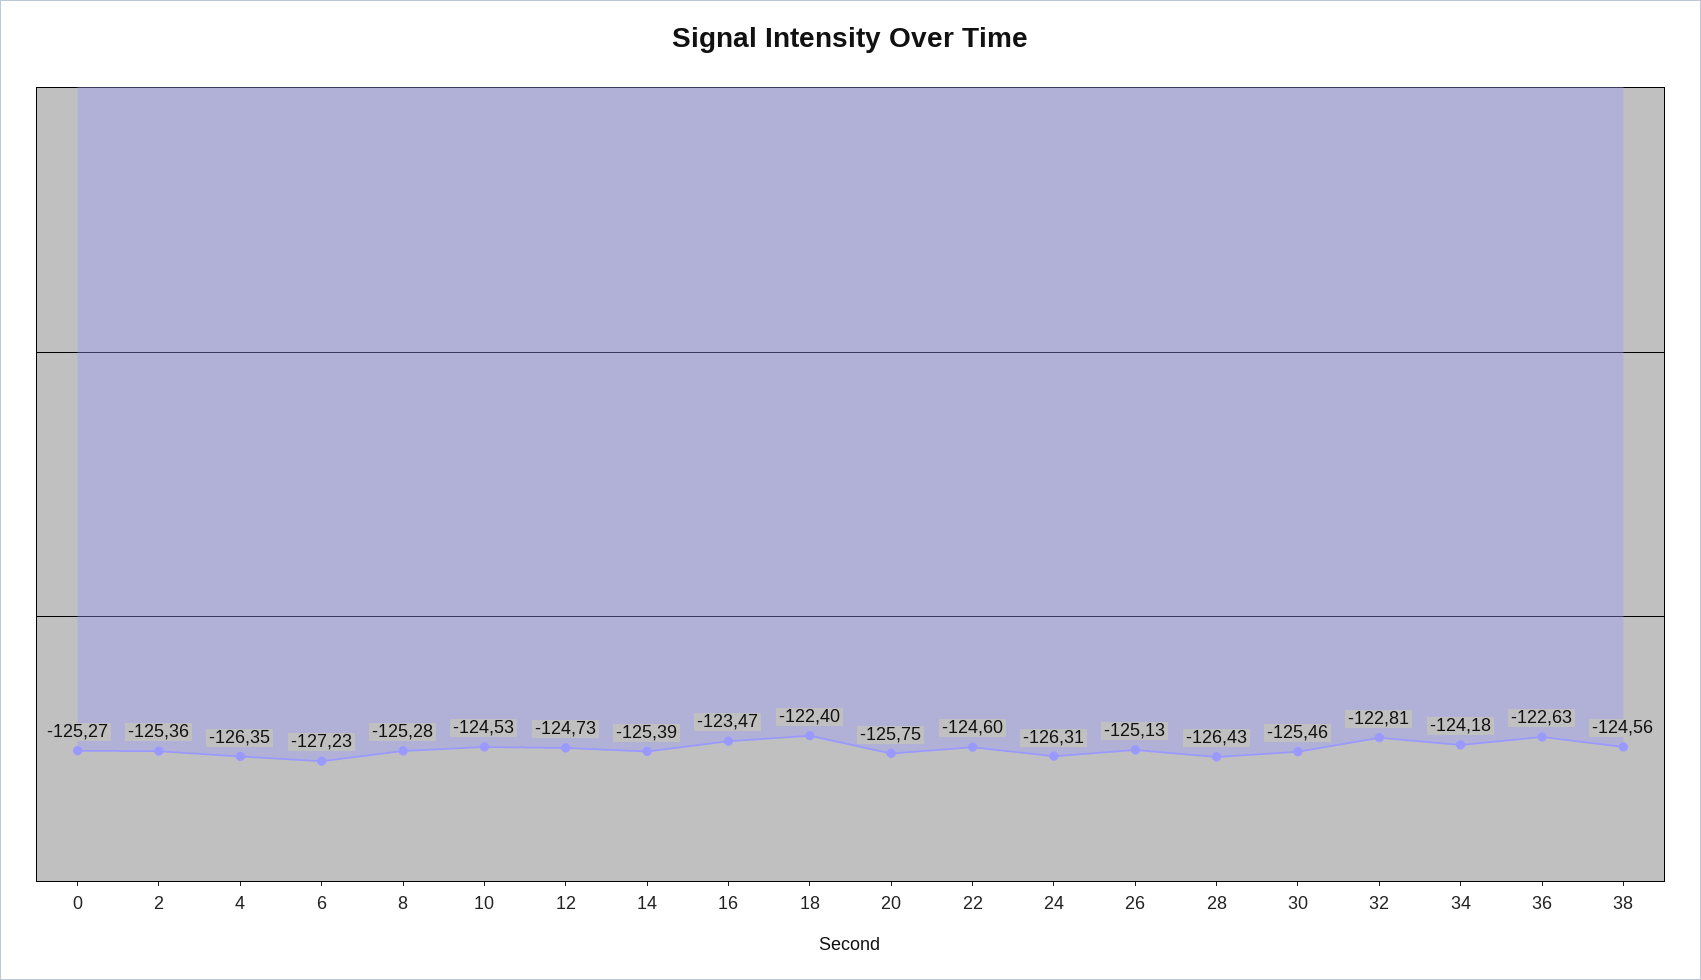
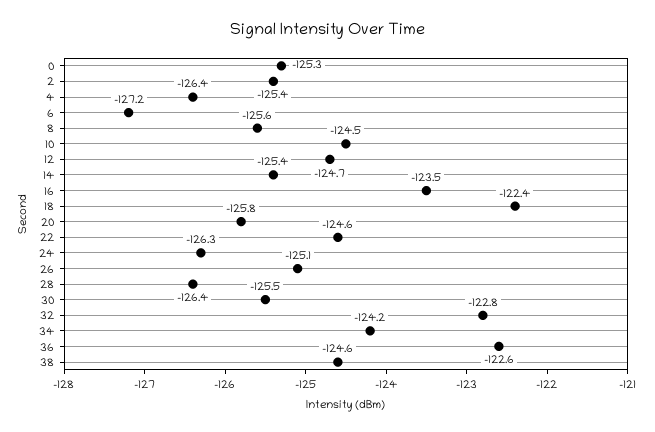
  {
    "0": -125.27,
    "2": -125.36,
    "4": -126.35,
    "6": -127.23,
-   "8": -125.28,
+   "8": -125.6,
    "10": -124.53,
    "12": -124.73,
    "14": -125.39,
    "16": -123.47,
    "18": -122.4,
    "20": -125.75,
    "22": -124.6,
    "24": -126.31,
    "26": -125.13,
    "28": -126.43,
    "30": -125.46,
    "32": -122.81,
    "34": -124.18,
    "36": -122.63,
    "38": -124.56
  }

